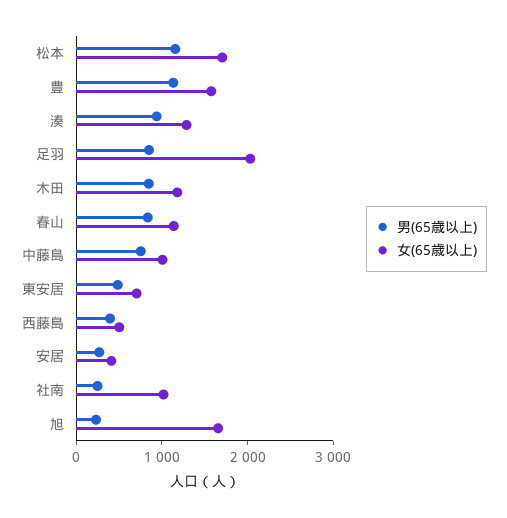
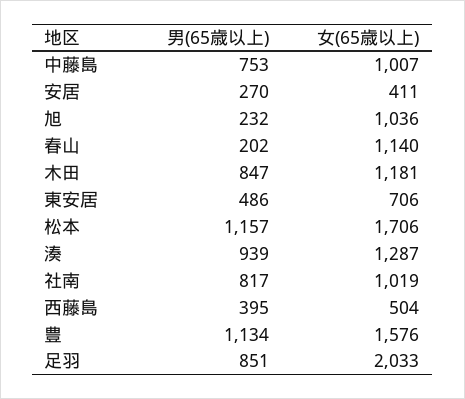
  {
    "男(65歳以上)": {
      "松本": 1157,
      "豊": 1134,
      "湊": 939,
      "足羽": 851,
      "木田": 847,
-     "春山": 800,
+     "春山": 202,
      "中藤島": 753,
      "東安居": 486,
      "西藤島": 395,
      "安居": 270,
-     "社南": 200,
+     "社南": 817,
      "旭": 232
    },
    "女(65歳以上)": {
      "松本": 1706,
      "豊": 1576,
      "湊": 1287,
      "足羽": 2033,
      "木田": 1181,
      "春山": 1140,
      "中藤島": 1007,
      "東安居": 706,
      "西藤島": 504,
      "安居": 411,
      "社南": 1019,
-     "旭": 1600
+     "旭": 1036
    }
  }

